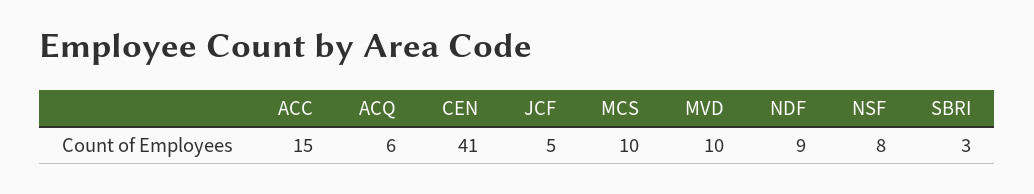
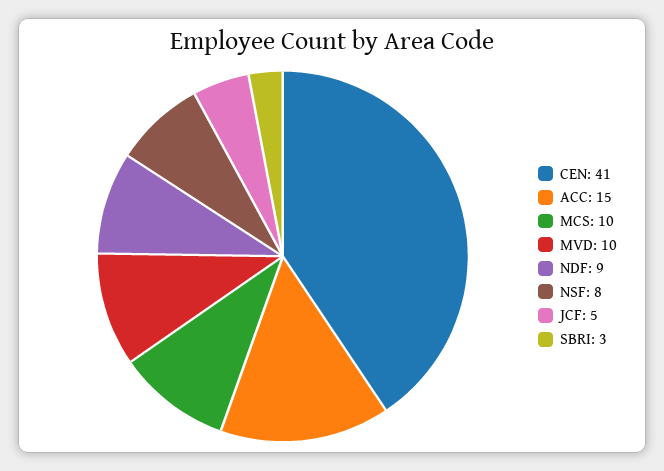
  {
    "ACC": 15,
-   "ACQ": 6,
    "CEN": 41,
    "JCF": 5,
    "MCS": 10,
    "MVD": 10,
    "NDF": 9,
    "NSF": 8,
    "SBRI": 3
  }

